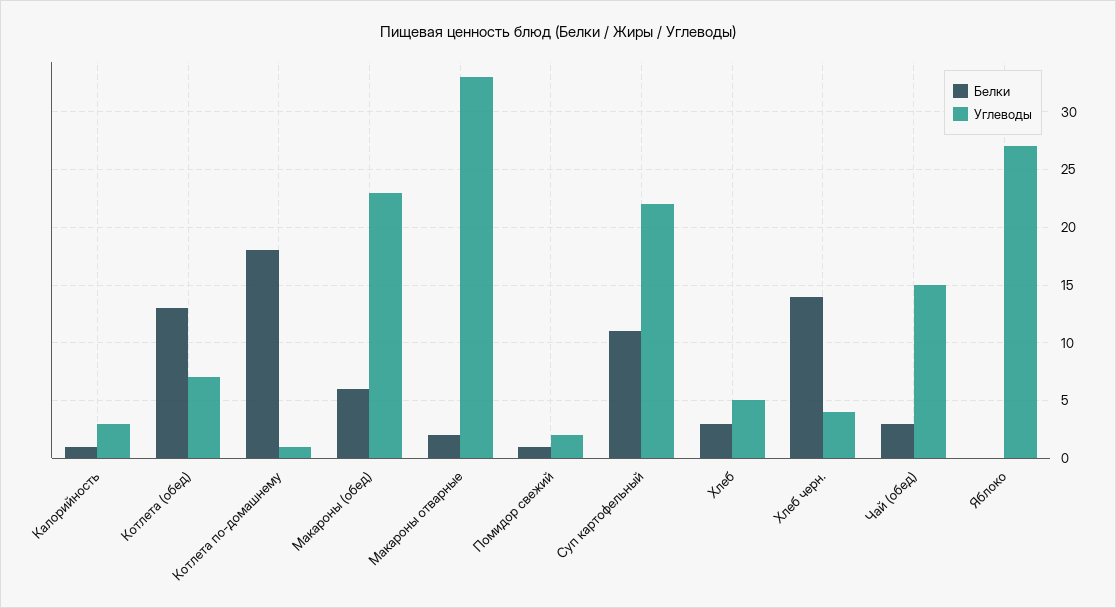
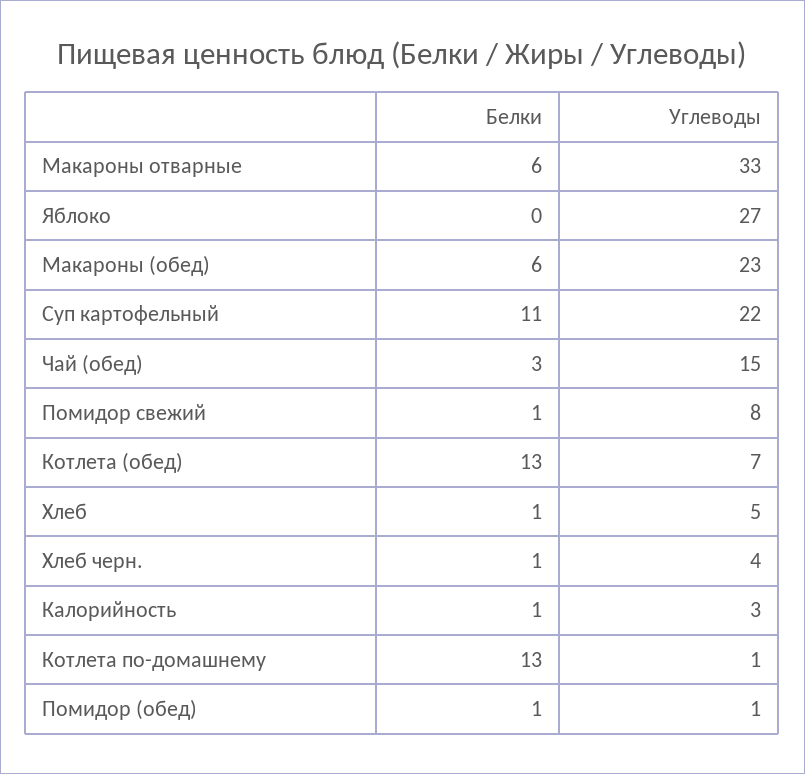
  {
    "Белки": {
      "Калорийность": 1,
      "Котлета (обед)": 13,
-     "Котлета по-домашнему": 18,
+     "Котлета по-домашнему": 13,
      "Макароны (обед)": 6,
-     "Макароны отварные": 2,
+     "Макароны отварные": 6,
      "Помидор свежий": 1,
      "Суп картофельный": 11,
-     "Хлеб": 3,
+     "Хлеб": 1,
-     "Хлеб черн.": 14,
+     "Хлеб черн.": 1,
      "Чай (обед)": 3,
-     "Яблоко": 0
+     "Яблоко": 0,
+     "Помидор (обед)": 1
    },
    "Углеводы": {
      "Калорийность": 3,
      "Котлета (обед)": 7,
      "Котлета по-домашнему": 1,
      "Макароны (обед)": 23,
      "Макароны отварные": 33,
-     "Помидор свежий": 2,
+     "Помидор свежий": 8,
      "Суп картофельный": 22,
      "Хлеб": 5,
      "Хлеб черн.": 4,
      "Чай (обед)": 15,
-     "Яблоко": 27
+     "Яблоко": 27,
+     "Помидор (обед)": 1
    }
  }

